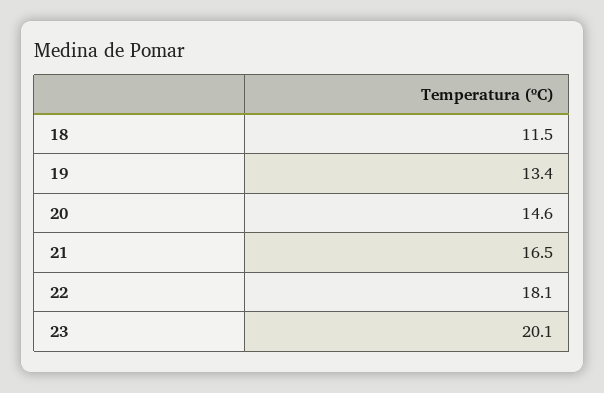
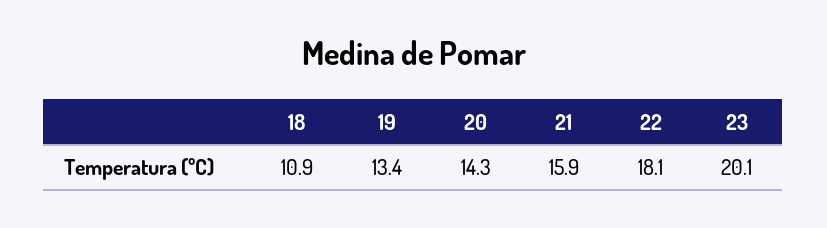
  {
-   "18": 11.5,
+   "18": 10.9,
    "19": 13.4,
-   "20": 14.6,
+   "20": 14.3,
-   "21": 16.5,
+   "21": 15.9,
    "22": 18.1,
    "23": 20.1
  }

